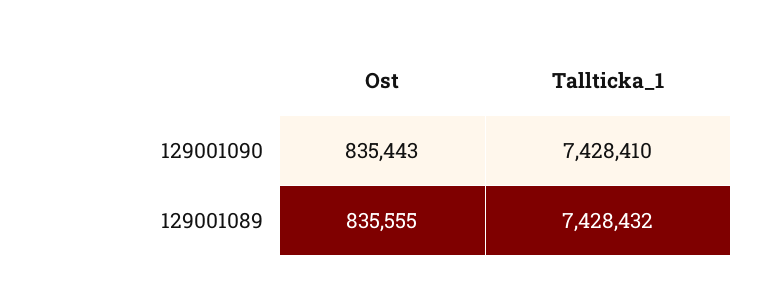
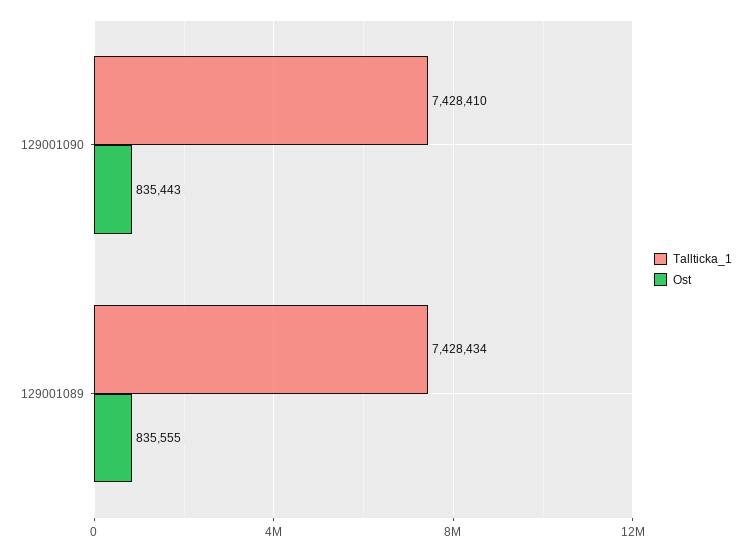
  {
    "Ost": {
      "129001090": 835443,
      "129001089": 835555
    },
    "Tallticka_1": {
      "129001090": 7428410,
-     "129001089": 7428432
+     "129001089": 7428434
    }
  }

